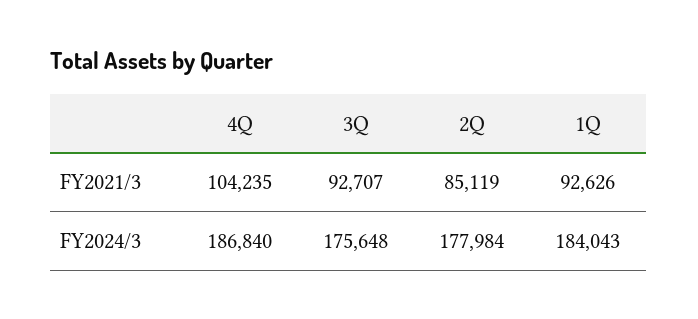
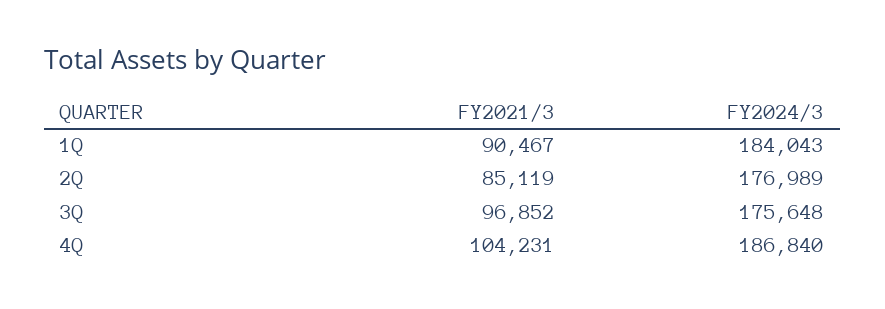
  {
    "4Q": {
-     "FY2021/3": 104235,
+     "FY2021/3": 104231,
      "FY2024/3": 186840
    },
    "3Q": {
-     "FY2021/3": 92707,
+     "FY2021/3": 96852,
      "FY2024/3": 175648
    },
    "2Q": {
      "FY2021/3": 85119,
-     "FY2024/3": 177984
+     "FY2024/3": 176989
    },
    "1Q": {
-     "FY2021/3": 92626,
+     "FY2021/3": 90467,
      "FY2024/3": 184043
    }
  }

